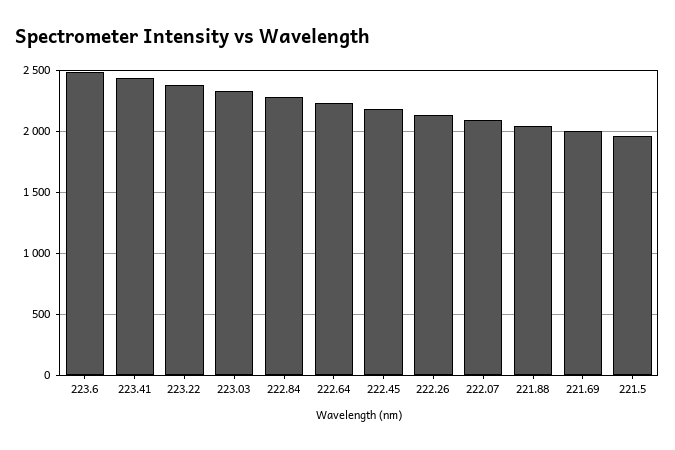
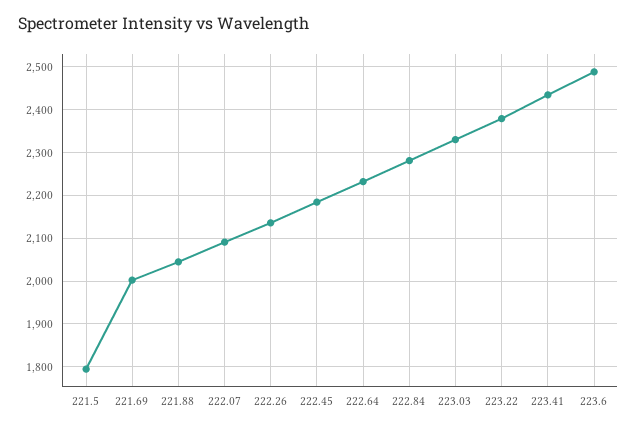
  {
    "223.6": 2480,
    "223.41": 2440,
    "223.22": 2380,
    "223.03": 2340,
    "222.84": 2280,
    "222.64": 2240,
    "222.45": 2180,
    "222.26": 2140,
    "222.07": 2100,
    "221.88": 2040,
    "221.69": 2000,
-   "221.5": 1950
+   "221.5": 1800
  }

